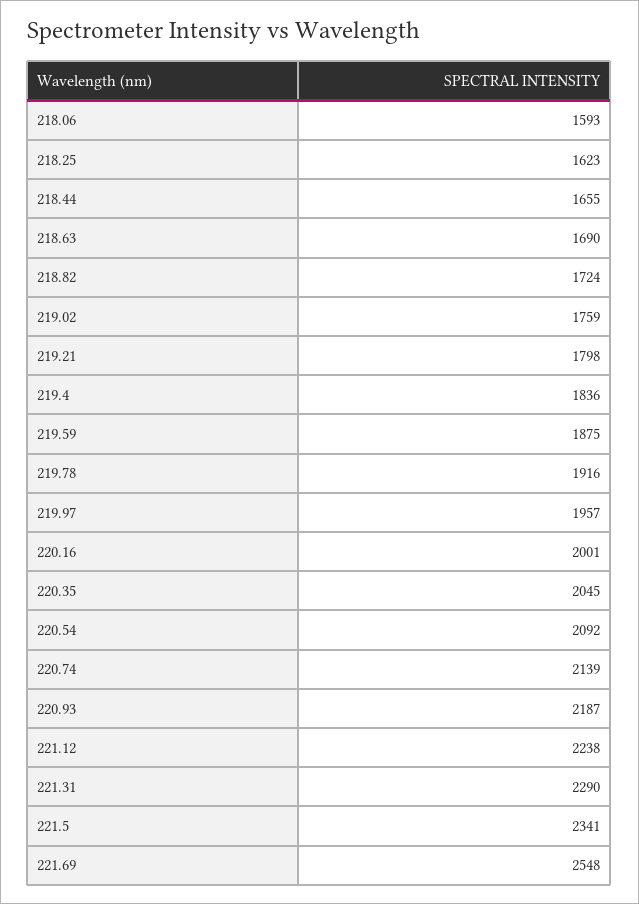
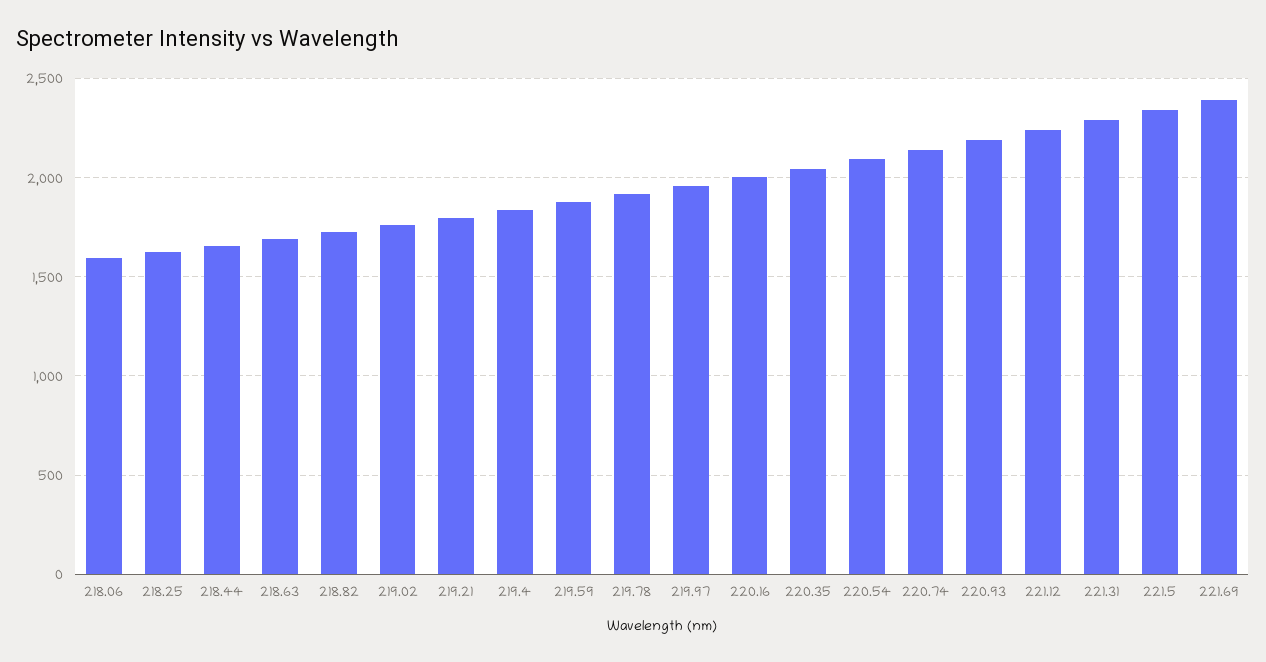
  {
    "218.06": 1593,
    "218.25": 1623,
    "218.44": 1655,
    "218.63": 1690,
    "218.82": 1724,
    "219.02": 1759,
    "219.21": 1798,
    "219.4": 1836,
    "219.59": 1875,
    "219.78": 1916,
    "219.97": 1957,
    "220.16": 2001,
    "220.35": 2045,
    "220.54": 2092,
    "220.74": 2139,
    "220.93": 2187,
    "221.12": 2238,
    "221.31": 2290,
    "221.5": 2341,
-   "221.69": 2548
+   "221.69": 2400
  }

